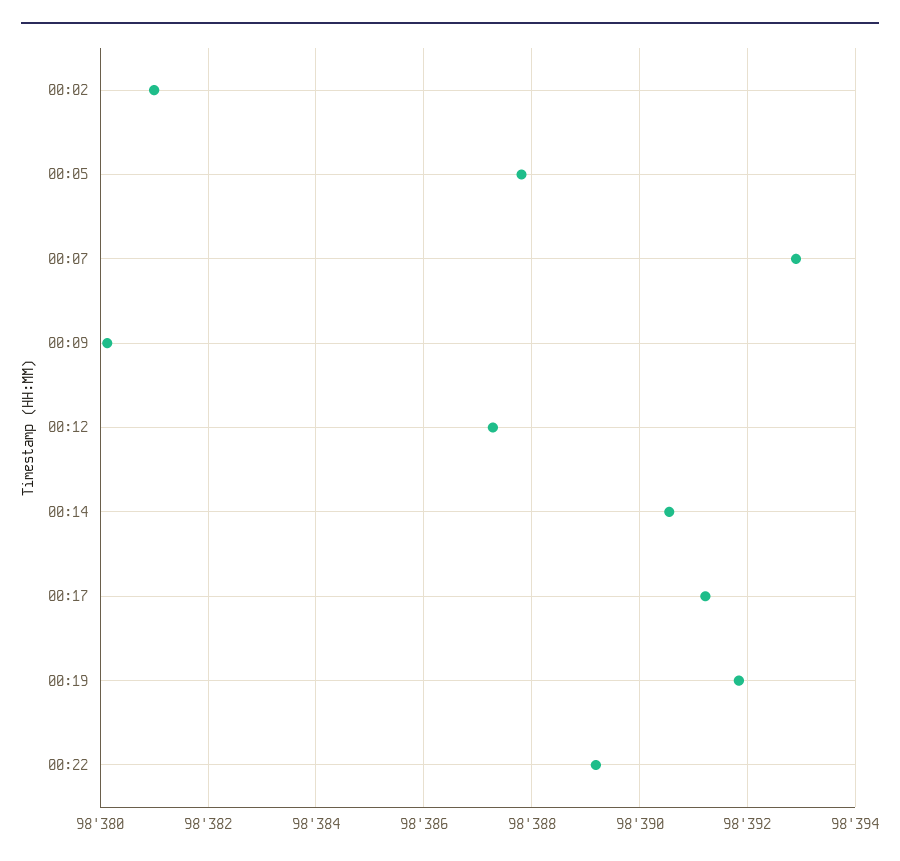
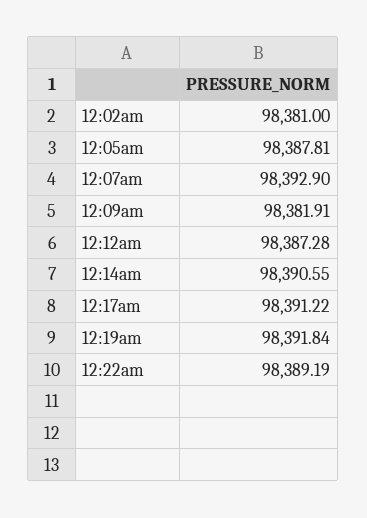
  {
    "00:02": 98381,
    "00:05": 98387.81,
    "00:07": 98392.9,
-   "00:09": 98380.2,
+   "00:09": 98381.91,
    "00:12": 98387.28,
    "00:14": 98390.55,
    "00:17": 98391.22,
    "00:19": 98391.84,
    "00:22": 98389.19
  }

